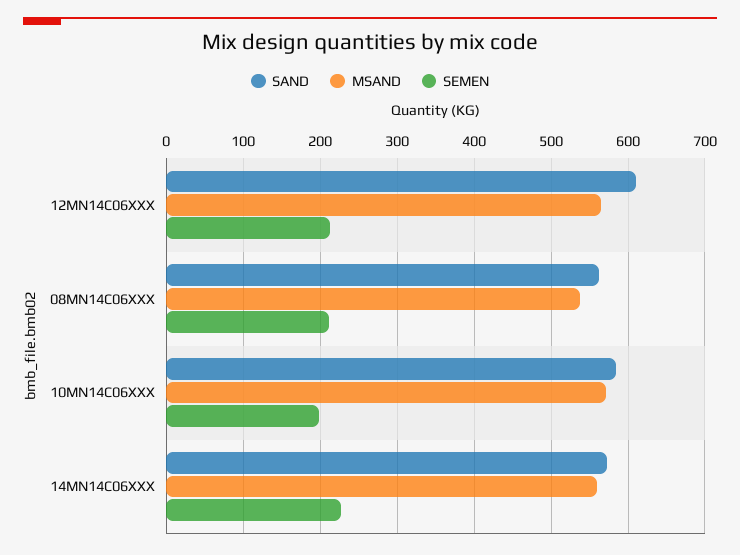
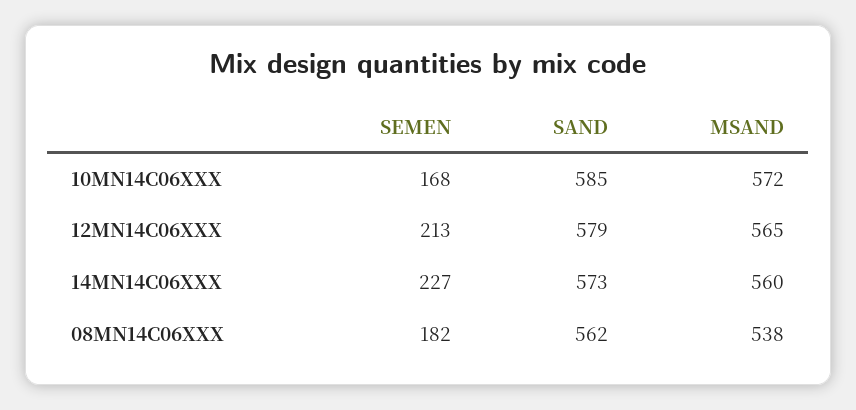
  {
    "SAND": {
-     "12MN14C06XXX": 610,
+     "12MN14C06XXX": 579,
      "08MN14C06XXX": 562,
      "10MN14C06XXX": 585,
      "14MN14C06XXX": 573
    },
    "MSAND": {
      "12MN14C06XXX": 565,
      "08MN14C06XXX": 538,
      "10MN14C06XXX": 572,
      "14MN14C06XXX": 560
    },
    "SEMEN": {
      "12MN14C06XXX": 213,
-     "08MN14C06XXX": 210,
+     "08MN14C06XXX": 182,
-     "10MN14C06XXX": 200,
+     "10MN14C06XXX": 168,
      "14MN14C06XXX": 227
    }
  }

